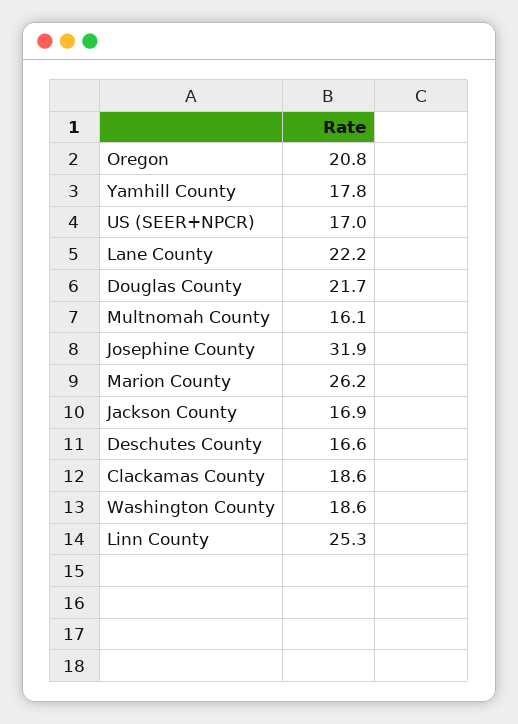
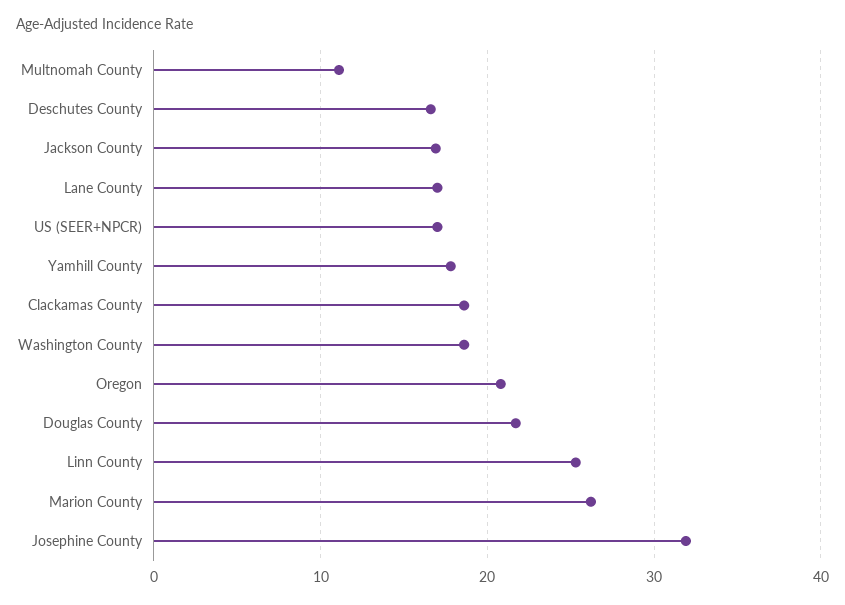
  {
    "Oregon": 20.8,
    "Yamhill County": 17.8,
    "US (SEER+NPCR)": 17,
-   "Lane County": 22.2,
+   "Lane County": 17,
    "Douglas County": 21.7,
-   "Multnomah County": 16.1,
+   "Multnomah County": 11,
    "Josephine County": 31.9,
    "Marion County": 26.2,
    "Jackson County": 16.9,
    "Deschutes County": 16.6,
    "Clackamas County": 18.6,
    "Washington County": 18.6,
    "Linn County": 25.3
  }

